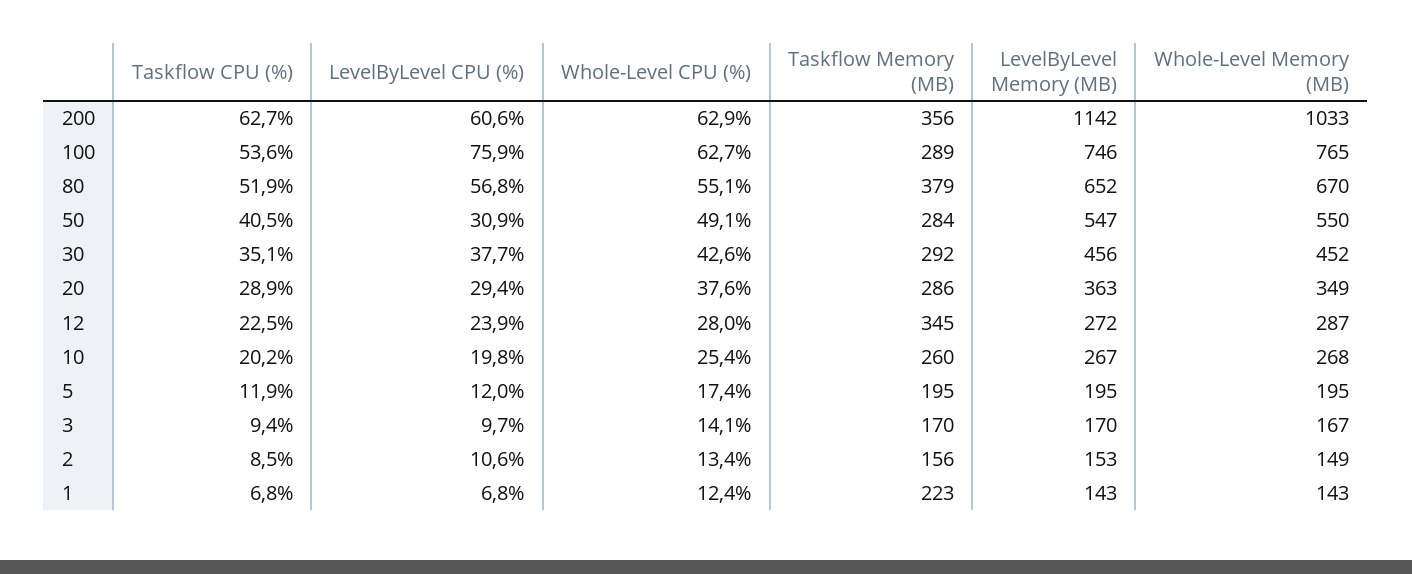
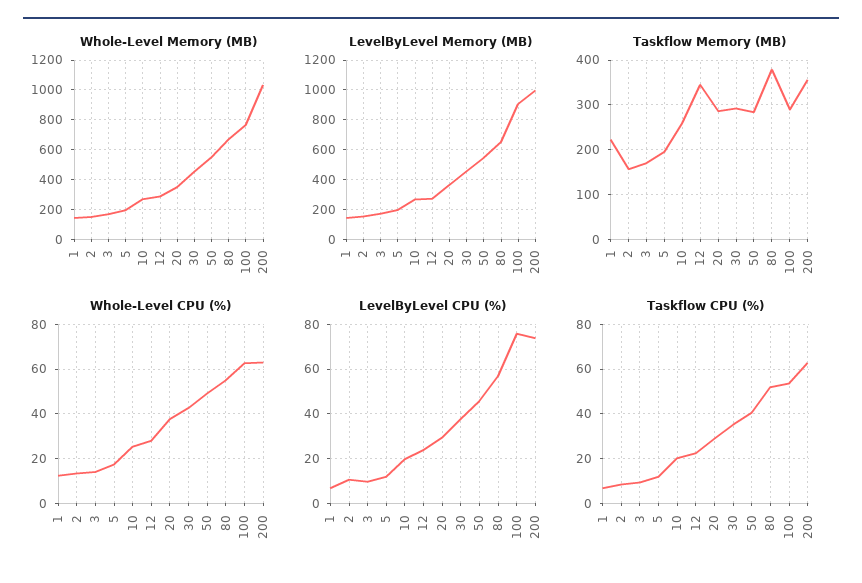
  {
    "Taskflow CPU (%)": {
      "200": 62.7,
      "100": 53.6,
      "80": 51.9,
      "50": 40.5,
      "30": 35.1,
      "20": 28.9,
      "12": 22.5,
      "10": 20.2,
      "5": 11.9,
      "3": 9.4,
      "2": 8.5,
      "1": 6.8
    },
    "LevelByLevel CPU (%)": {
-     "200": 60.6,
+     "200": 75,
      "100": 75.9,
      "80": 56.8,
-     "50": 30.9,
+     "50": 45,
      "30": 37.7,
      "20": 29.4,
      "12": 23.9,
      "10": 19.8,
      "5": 12,
      "3": 9.7,
      "2": 10.6,
      "1": 6.8
    },
    "Whole-Level CPU (%)": {
      "200": 62.9,
      "100": 62.7,
      "80": 55.1,
      "50": 49.1,
      "30": 42.6,
      "20": 37.6,
      "12": 28,
      "10": 25.4,
      "5": 17.4,
      "3": 14.1,
      "2": 13.4,
      "1": 12.4
    },
    "Taskflow Memory (MB)": {
      "200": 356,
      "100": 289,
      "80": 379,
      "50": 284,
      "30": 292,
      "20": 286,
      "12": 345,
      "10": 260,
      "5": 195,
      "3": 170,
      "2": 156,
      "1": 223
    },
    "LevelByLevel Memory (MB)": {
-     "200": 1142,
+     "200": 1000,
-     "100": 746,
+     "100": 900,
      "80": 652,
      "50": 547,
      "30": 456,
      "20": 363,
      "12": 272,
      "10": 267,
      "5": 195,
      "3": 170,
      "2": 153,
      "1": 143
    },
    "Whole-Level Memory (MB)": {
      "200": 1033,
      "100": 765,
      "80": 670,
      "50": 550,
      "30": 452,
      "20": 349,
      "12": 287,
      "10": 268,
      "5": 195,
      "3": 167,
      "2": 149,
      "1": 143
    }
  }

